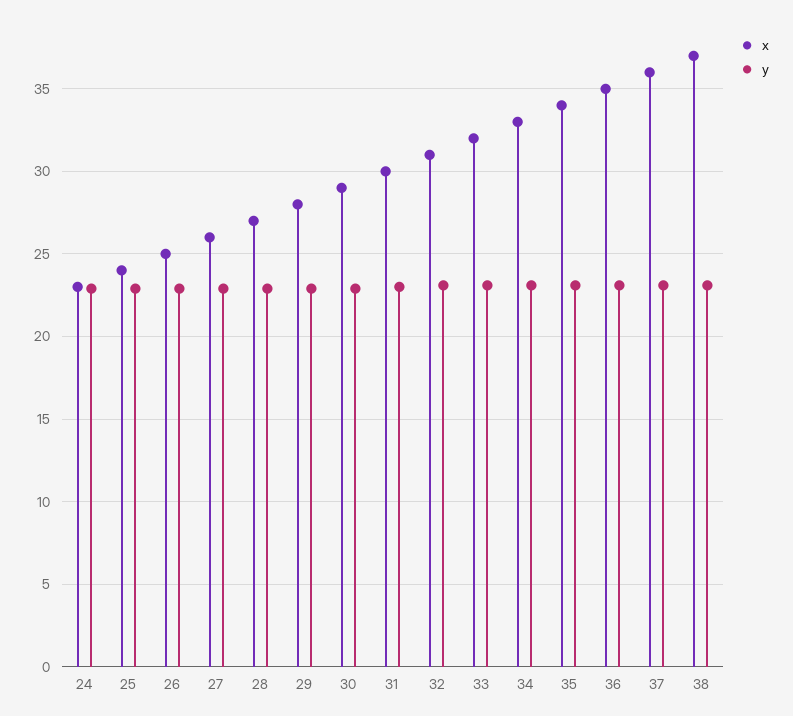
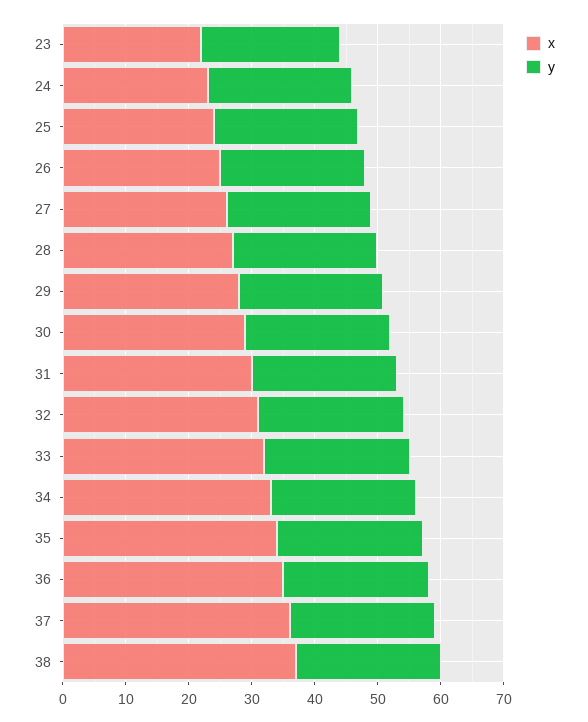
  {
    "x": {
      "24": 23,
      "25": 24,
      "26": 25,
      "27": 26,
      "28": 27,
      "29": 28,
      "30": 29,
      "31": 30,
      "32": 31,
      "33": 32,
      "34": 33,
      "35": 34,
      "36": 35,
      "37": 36,
-     "38": 37
+     "38": 37,
+     "23": 22
    },
    "y": {
      "24": 23,
      "25": 23,
      "26": 23,
      "27": 23,
      "28": 23,
      "29": 23,
      "30": 23,
      "31": 23,
      "32": 23,
      "33": 23,
      "34": 23,
      "35": 23,
      "36": 23,
      "37": 23,
-     "38": 23
+     "38": 23,
+     "23": 22
    }
  }

